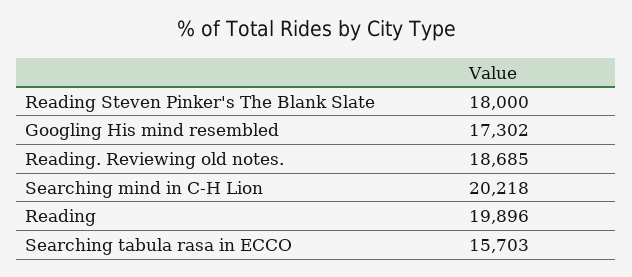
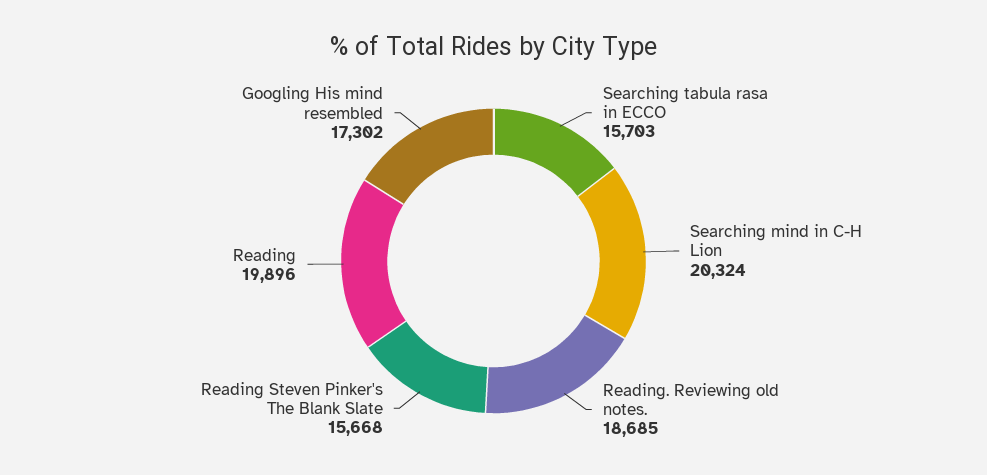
  {
-   "Reading Steven Pinker's The Blank Slate": 18000,
+   "Reading Steven Pinker's The Blank Slate": 15668,
    "Googling His mind resembled": 17302,
    "Reading. Reviewing old notes.": 18685,
-   "Searching mind in C-H Lion": 20218,
+   "Searching mind in C-H Lion": 20324,
    "Reading": 19896,
    "Searching tabula rasa in ECCO": 15703
  }

